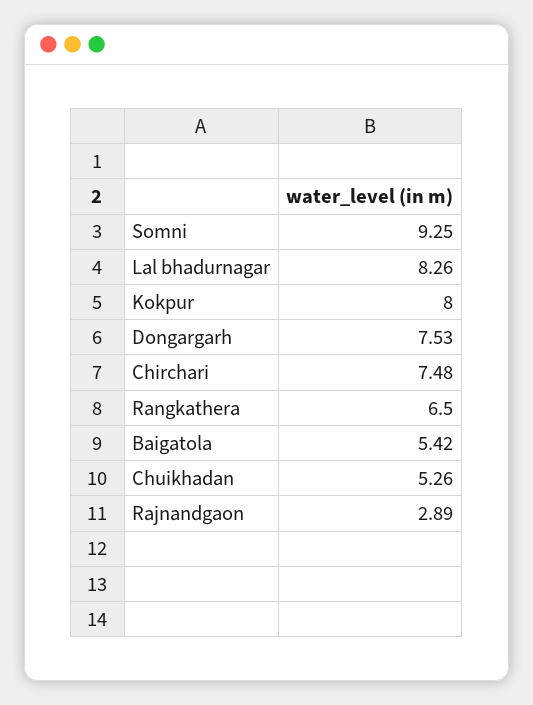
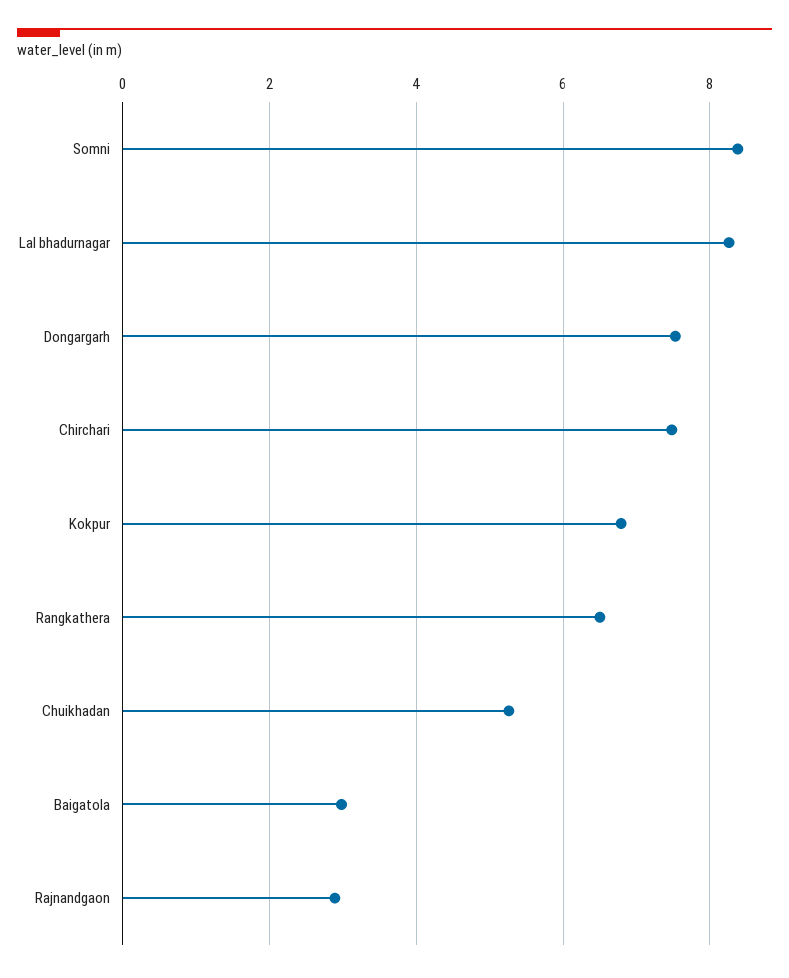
  {
-   "Somni": 9.25,
+   "Somni": 8.4,
    "Lal bhadurnagar": 8.26,
-   "Kokpur": 8,
+   "Kokpur": 6.8,
    "Dongargarh": 7.53,
    "Chirchari": 7.48,
    "Rangkathera": 6.5,
-   "Baigatola": 5.42,
+   "Baigatola": 3,
    "Chuikhadan": 5.26,
    "Rajnandgaon": 2.89
  }

